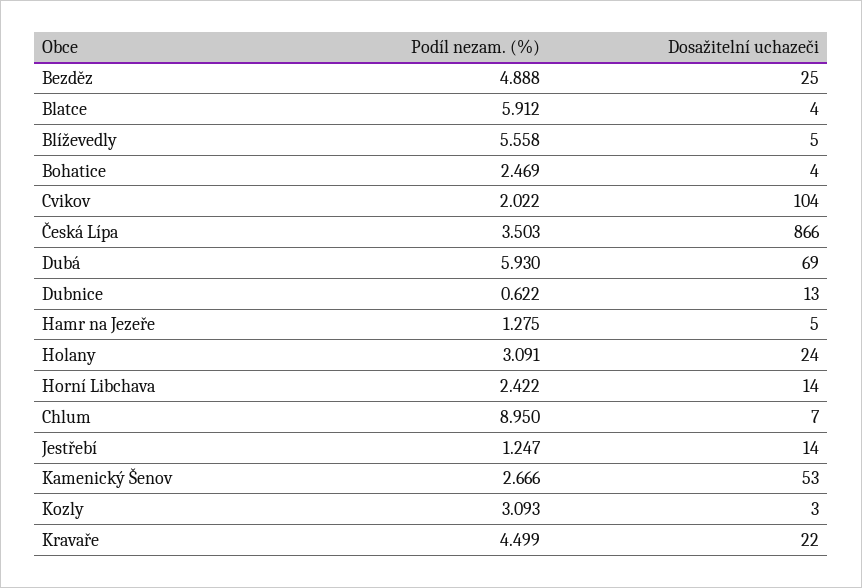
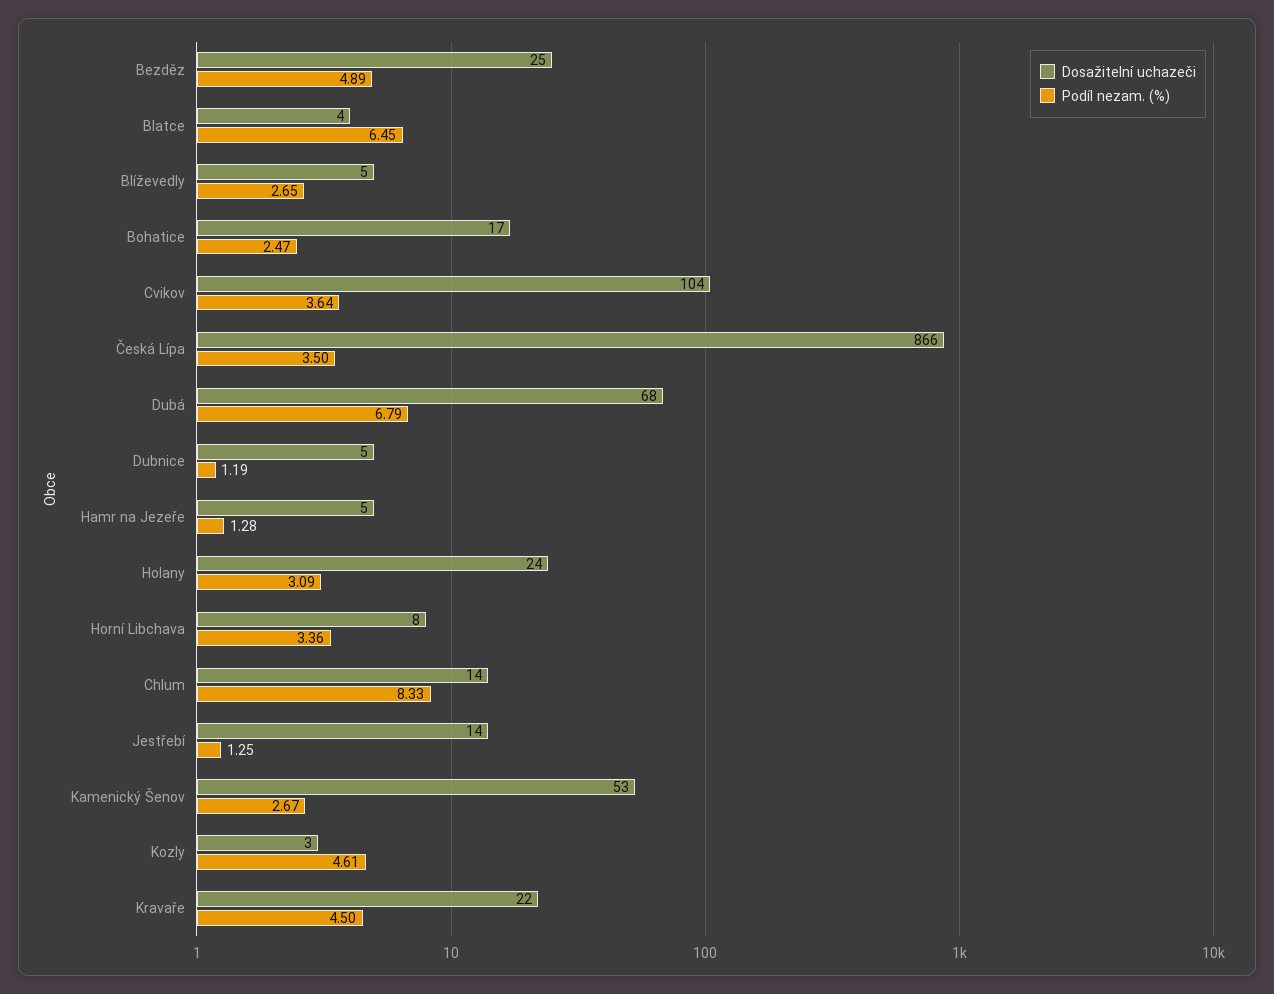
  {
    "Podíl nezam. (%)": {
      "Bezděz": 4.888,
-     "Blatce": 5.912,
+     "Blatce": 6.45,
-     "Blíževedly": 5.558,
+     "Blíževedly": 2.65,
      "Bohatice": 2.469,
-     "Cvikov": 2.022,
+     "Cvikov": 3.64,
      "Česká Lípa": 3.503,
-     "Dubá": 5.93,
+     "Dubá": 6.79,
-     "Dubnice": 0.622,
+     "Dubnice": 1.19,
      "Hamr na Jezeře": 1.275,
      "Holany": 3.091,
-     "Horní Libchava": 2.422,
+     "Horní Libchava": 3.36,
-     "Chlum": 8.95,
+     "Chlum": 8.33,
      "Jestřebí": 1.247,
      "Kamenický Šenov": 2.666,
-     "Kozly": 3.093,
+     "Kozly": 4.61,
      "Kravaře": 4.499
    },
    "Dosažitelní uchazeči": {
      "Bezděz": 25,
      "Blatce": 4,
      "Blíževedly": 5,
-     "Bohatice": 4,
+     "Bohatice": 17,
      "Cvikov": 104,
      "Česká Lípa": 866,
-     "Dubá": 69,
+     "Dubá": 68,
-     "Dubnice": 13,
+     "Dubnice": 5,
      "Hamr na Jezeře": 5,
      "Holany": 24,
-     "Horní Libchava": 14,
+     "Horní Libchava": 8,
-     "Chlum": 7,
+     "Chlum": 14,
      "Jestřebí": 14,
      "Kamenický Šenov": 53,
      "Kozly": 3,
      "Kravaře": 22
    }
  }

